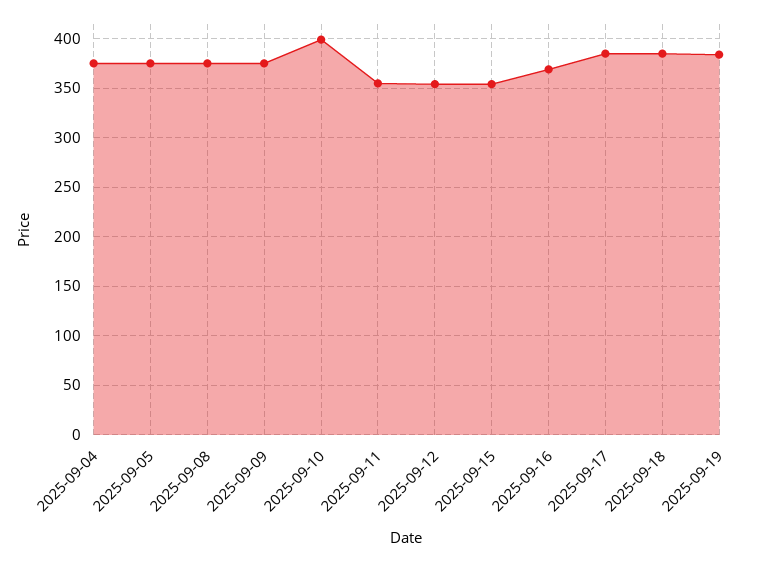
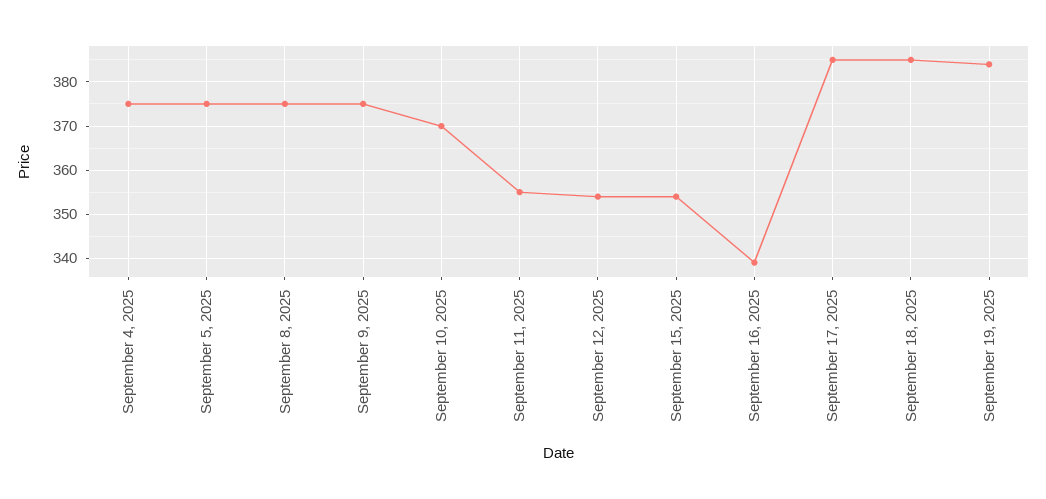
  {
    "2025-09-04": 375,
    "2025-09-05": 375,
    "2025-09-08": 375,
    "2025-09-09": 375,
-   "2025-09-10": 400,
+   "2025-09-10": 370,
    "2025-09-11": 355,
    "2025-09-12": 355,
    "2025-09-15": 355,
-   "2025-09-16": 370,
+   "2025-09-16": 340,
    "2025-09-17": 385,
    "2025-09-18": 385,
    "2025-09-19": 385
  }

